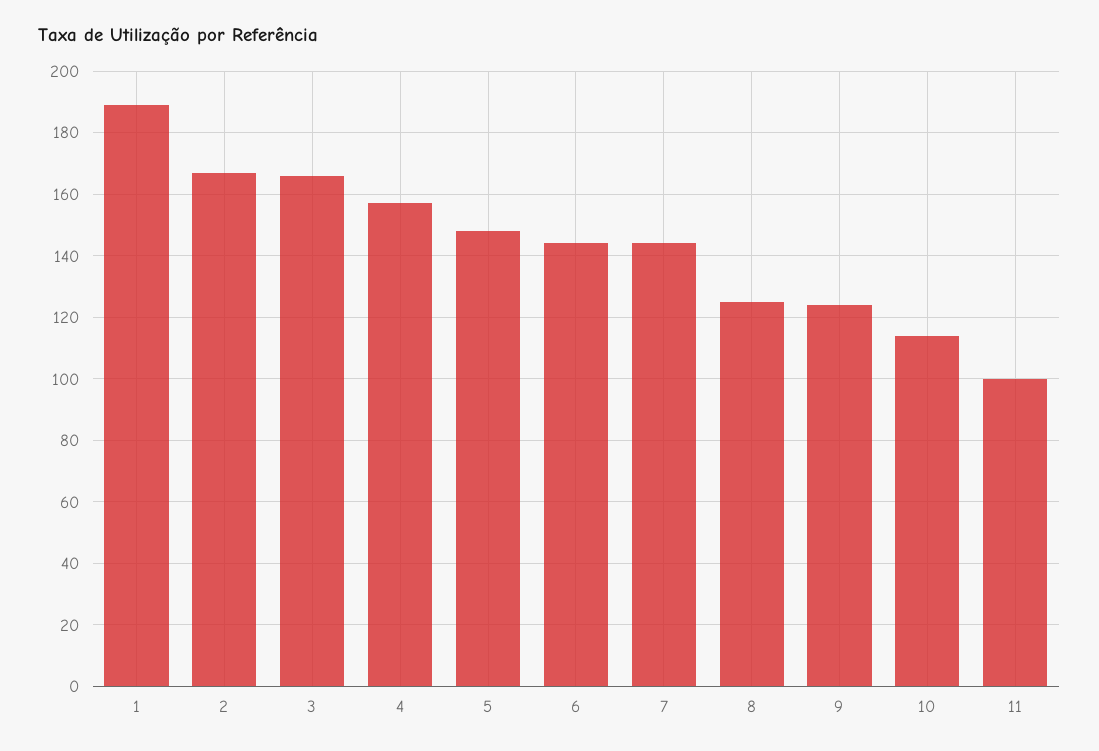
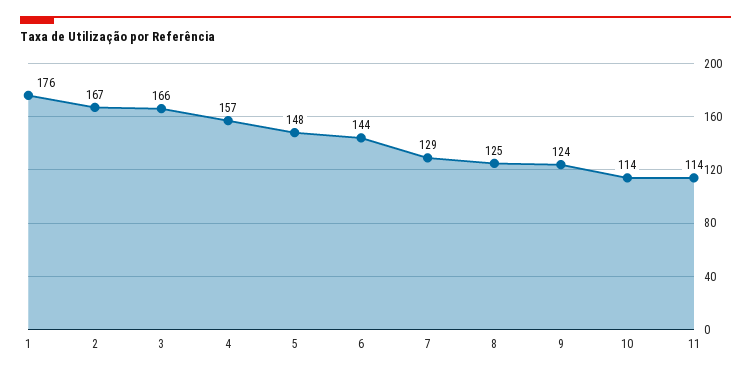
  {
-   "1": 190,
+   "1": 176,
    "2": 167,
    "3": 166,
    "4": 157,
    "5": 148,
    "6": 144,
-   "7": 145,
+   "7": 129,
    "8": 125,
    "9": 124,
    "10": 114,
-   "11": 100
+   "11": 114
  }

